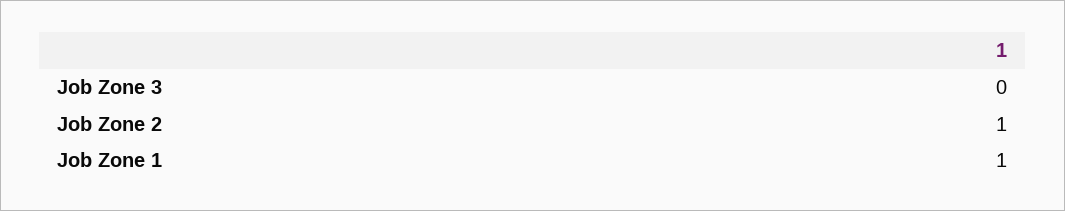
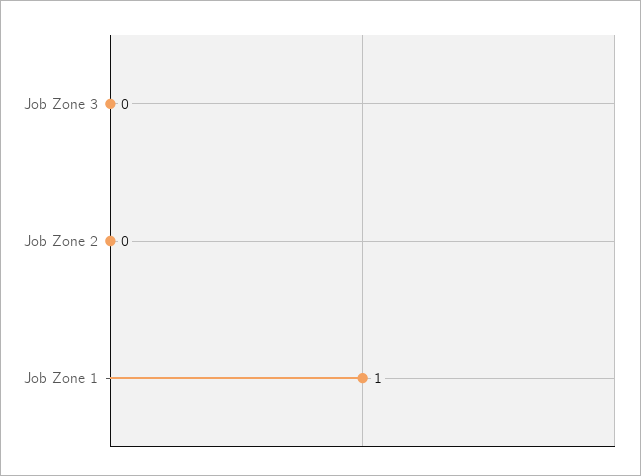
  {
    "Job Zone 3": 0,
-   "Job Zone 2": 1,
+   "Job Zone 2": 0,
    "Job Zone 1": 1
  }

